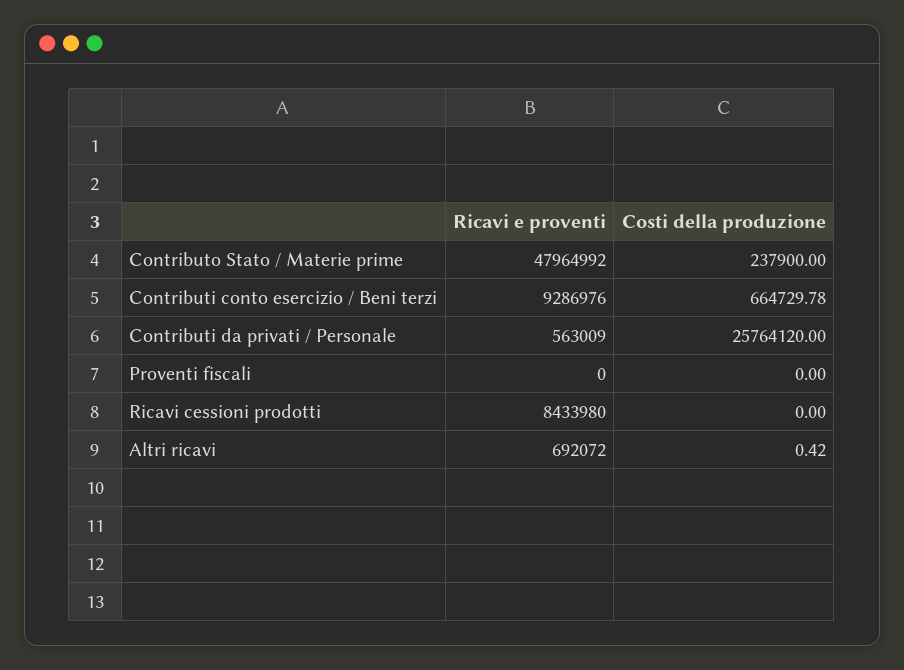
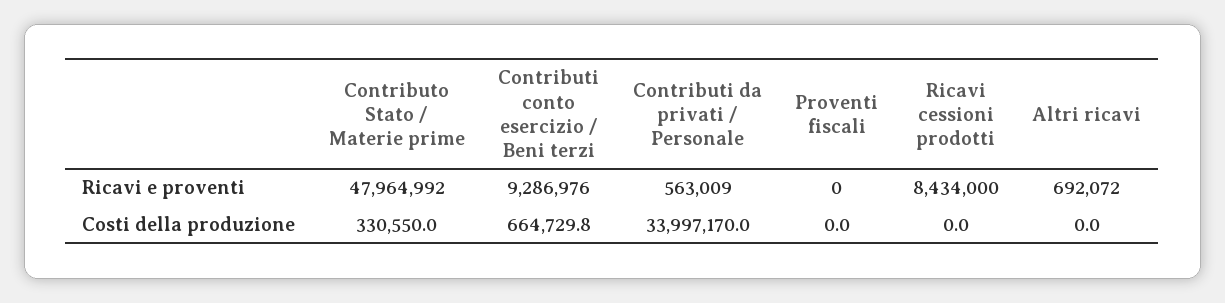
  {
    "Ricavi e proventi": {
      "Contributo Stato / Materie prime": 47964992,
      "Contributi conto esercizio / Beni terzi": 9286976,
      "Contributi da privati / Personale": 563009,
      "Proventi fiscali": 0,
-     "Ricavi cessioni prodotti": 8433980,
+     "Ricavi cessioni prodotti": 8434000,
      "Altri ricavi": 692072
    },
    "Costi della produzione": {
-     "Contributo Stato / Materie prime": 237900,
+     "Contributo Stato / Materie prime": 330550,
      "Contributi conto esercizio / Beni terzi": 664729.78,
-     "Contributi da privati / Personale": 25764120,
+     "Contributi da privati / Personale": 33997170,
      "Proventi fiscali": 0,
      "Ricavi cessioni prodotti": 0,
-     "Altri ricavi": 0.42
+     "Altri ricavi": 0
    }
  }

